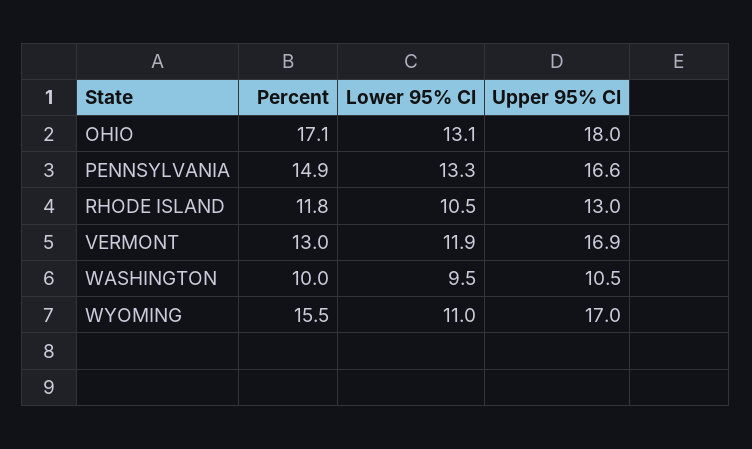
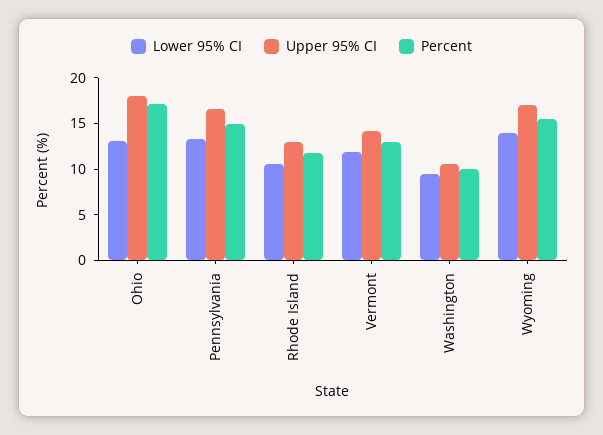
  {
    "Percent": {
      "OHIO": 17.1,
      "PENNSYLVANIA": 14.9,
      "RHODE ISLAND": 11.8,
      "VERMONT": 13,
      "WASHINGTON": 10,
      "WYOMING": 15.5
    },
    "Lower 95% CI": {
      "OHIO": 13.1,
      "PENNSYLVANIA": 13.3,
      "RHODE ISLAND": 10.5,
      "VERMONT": 11.9,
      "WASHINGTON": 9.5,
-     "WYOMING": 11
+     "WYOMING": 14
    },
    "Upper 95% CI": {
      "OHIO": 18,
      "PENNSYLVANIA": 16.6,
      "RHODE ISLAND": 13,
-     "VERMONT": 16.9,
+     "VERMONT": 14,
      "WASHINGTON": 10.5,
      "WYOMING": 17
    }
  }

